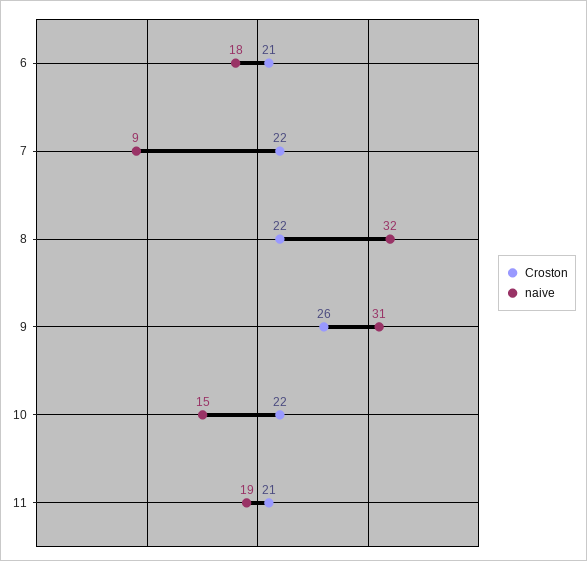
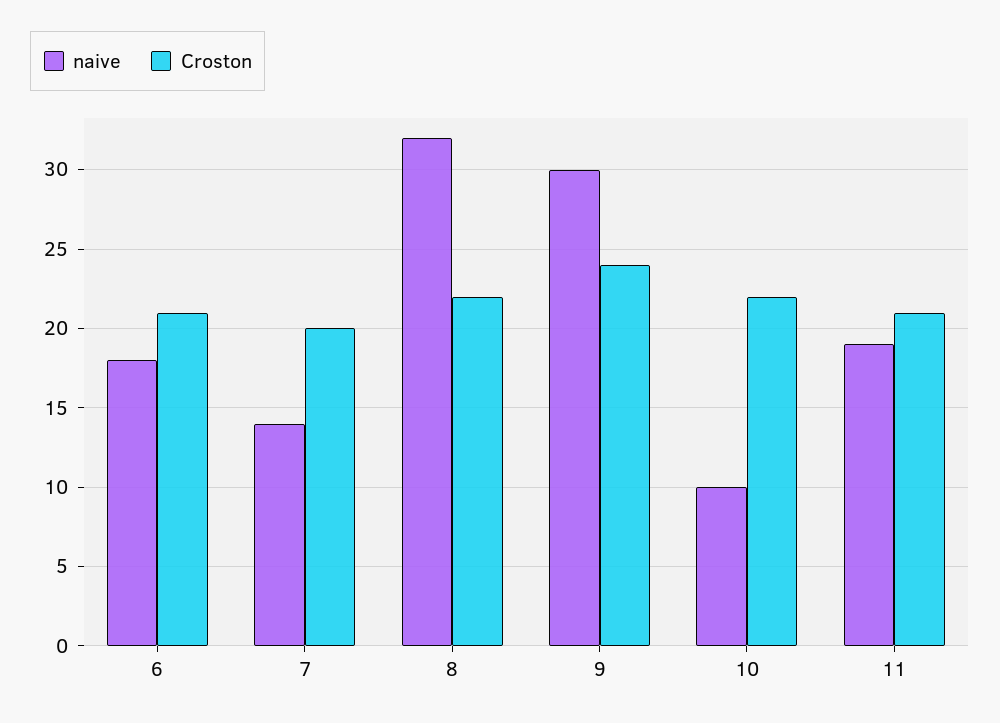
  {
    "Croston": {
      "6": 21,
-     "7": 22,
+     "7": 20,
      "8": 22,
-     "9": 26,
+     "9": 24,
      "10": 22,
      "11": 21
    },
    "naive": {
      "6": 18,
-     "7": 9,
+     "7": 14,
      "8": 32,
-     "9": 31,
+     "9": 30,
-     "10": 15,
+     "10": 10,
      "11": 19
    }
  }

